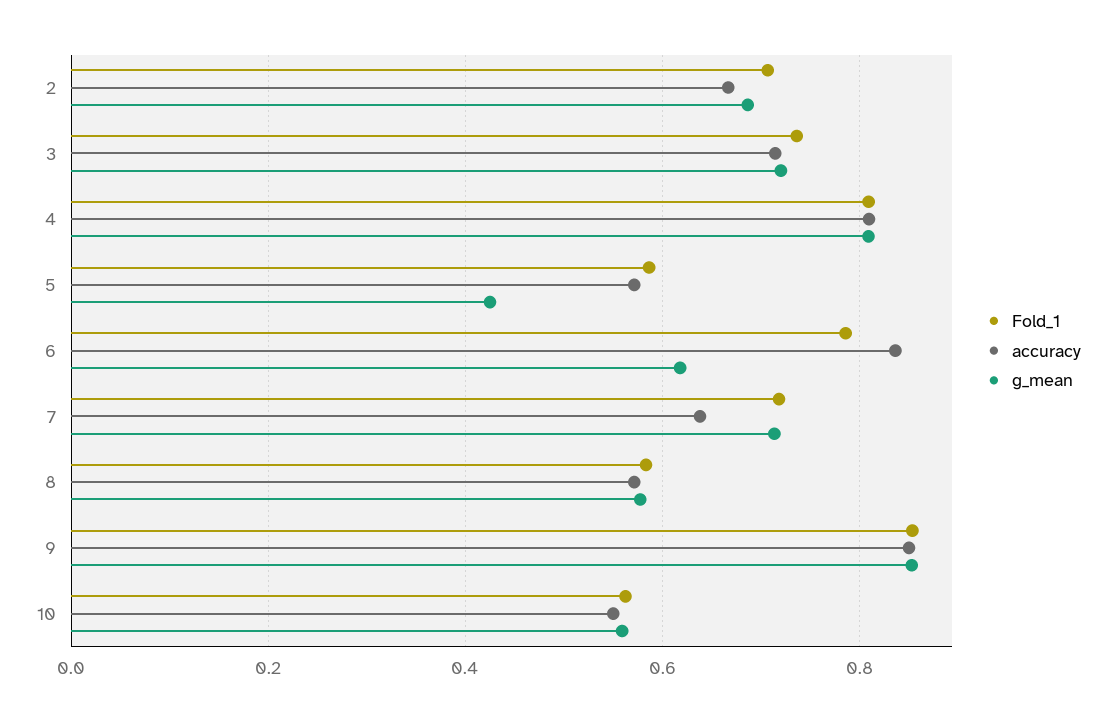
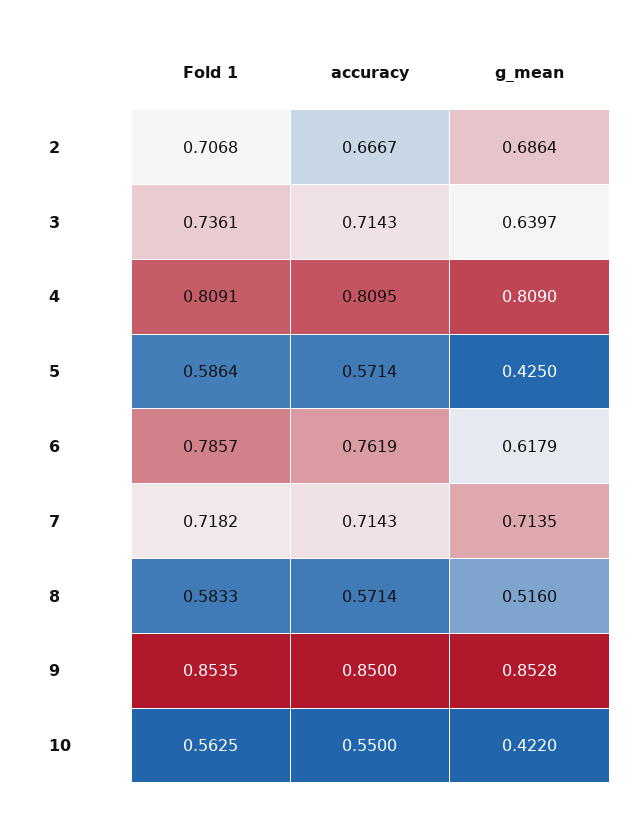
  {
    "Fold_1": {
      "2": 0.7068,
      "3": 0.7361,
      "4": 0.8091,
      "5": 0.5864,
      "6": 0.7857,
      "7": 0.7182,
      "8": 0.5833,
      "9": 0.8535,
      "10": 0.5625
    },
    "accuracy": {
      "2": 0.6667,
      "3": 0.7143,
      "4": 0.8095,
      "5": 0.5714,
-     "6": 0.84,
+     "6": 0.7619,
-     "7": 0.64,
+     "7": 0.7143,
      "8": 0.5714,
      "9": 0.85,
      "10": 0.55
    },
    "g_mean": {
      "2": 0.6864,
-     "3": 0.72,
+     "3": 0.6397,
      "4": 0.809,
      "5": 0.425,
      "6": 0.6179,
      "7": 0.7135,
-     "8": 0.58,
+     "8": 0.516,
      "9": 0.8528,
-     "10": 0.56
+     "10": 0.422
    }
  }

